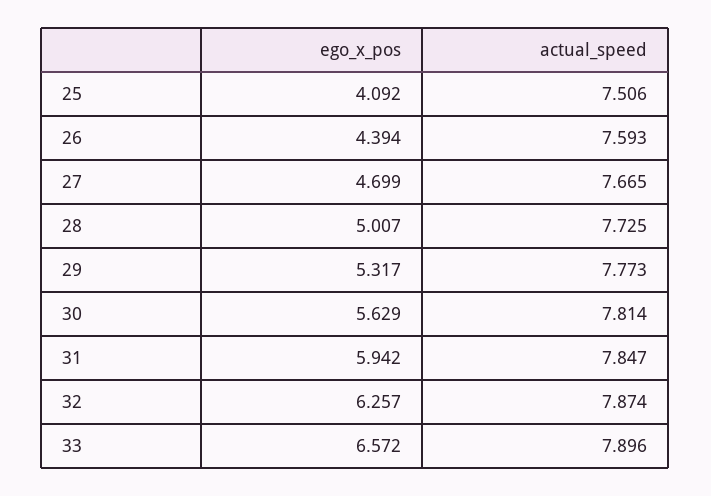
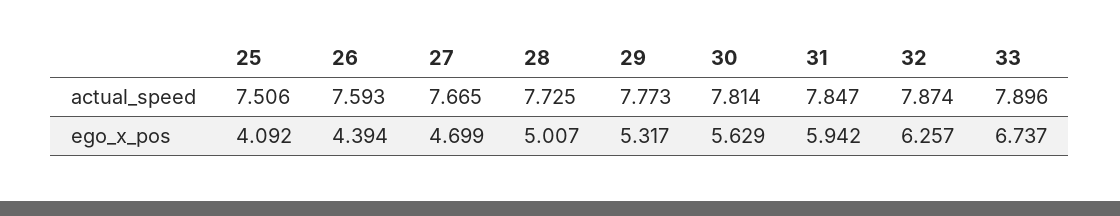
  {
    "ego_x_pos": {
      "25": 4.092,
      "26": 4.394,
      "27": 4.699,
      "28": 5.007,
      "29": 5.317,
      "30": 5.629,
      "31": 5.942,
      "32": 6.257,
-     "33": 6.572
+     "33": 6.737
    },
    "actual_speed": {
      "25": 7.506,
      "26": 7.593,
      "27": 7.665,
      "28": 7.725,
      "29": 7.773,
      "30": 7.814,
      "31": 7.847,
      "32": 7.874,
      "33": 7.896
    }
  }

